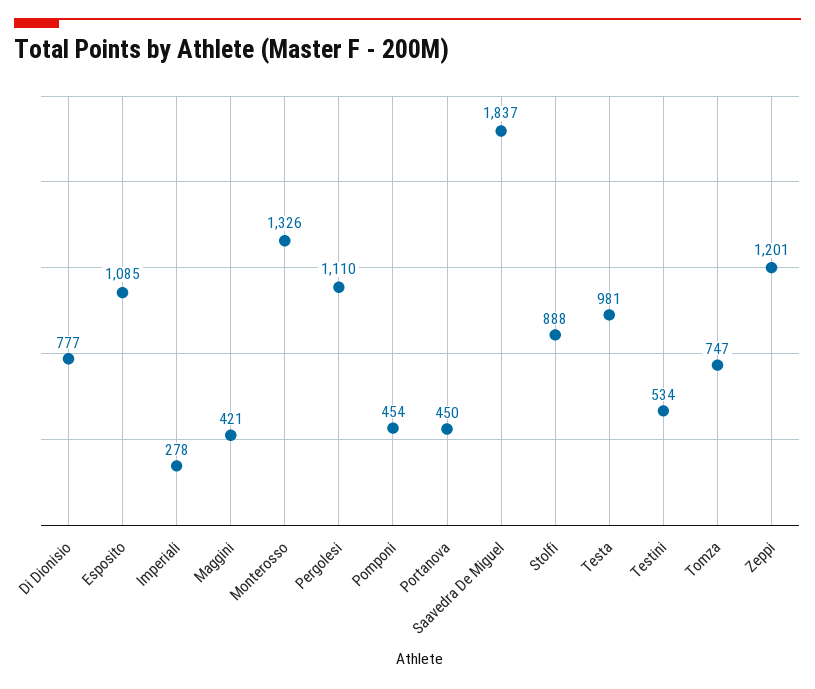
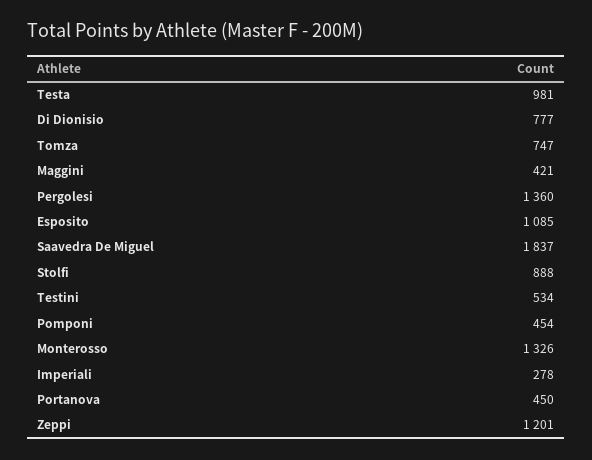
  {
    "Di Dionisio": 777,
    "Esposito": 1085,
    "Imperiali": 278,
    "Maggini": 421,
    "Monterosso": 1326,
-   "Pergolesi": 1110,
+   "Pergolesi": 1360,
    "Pomponi": 454,
    "Portanova": 450,
    "Saavedra De Miguel": 1837,
    "Stolfi": 888,
    "Testa": 981,
    "Testini": 534,
    "Tomza": 747,
    "Zeppi": 1201
  }

